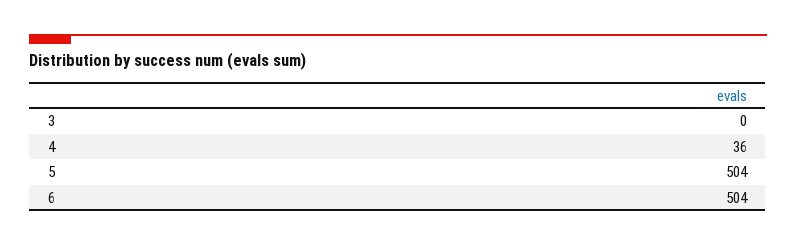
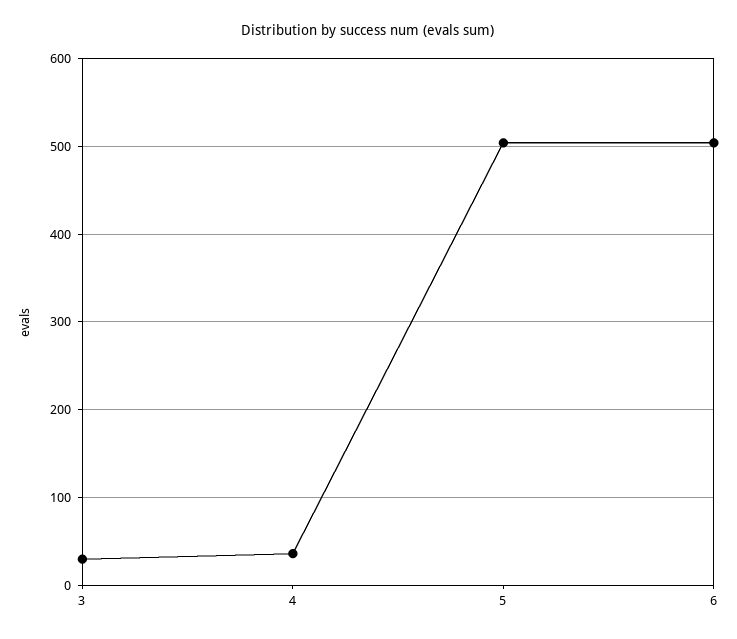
  {
-   "3": 0,
+   "3": 30,
    "4": 36,
    "5": 504,
    "6": 504
  }

